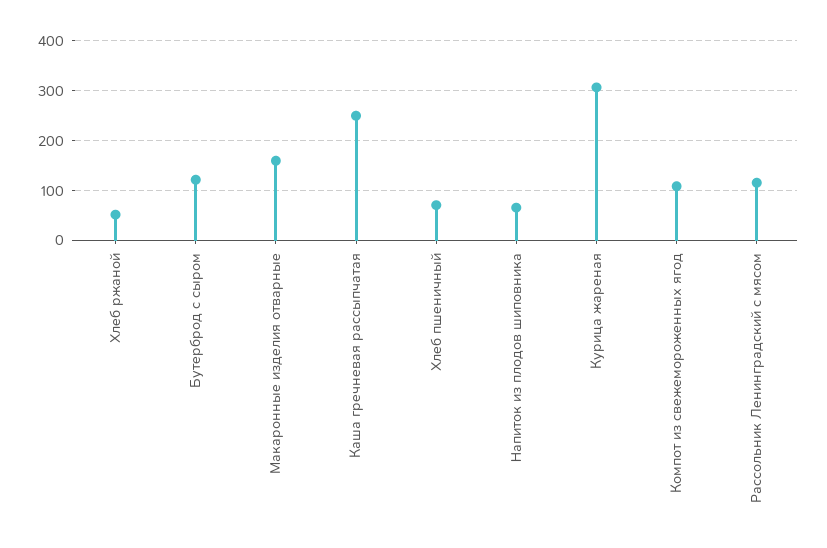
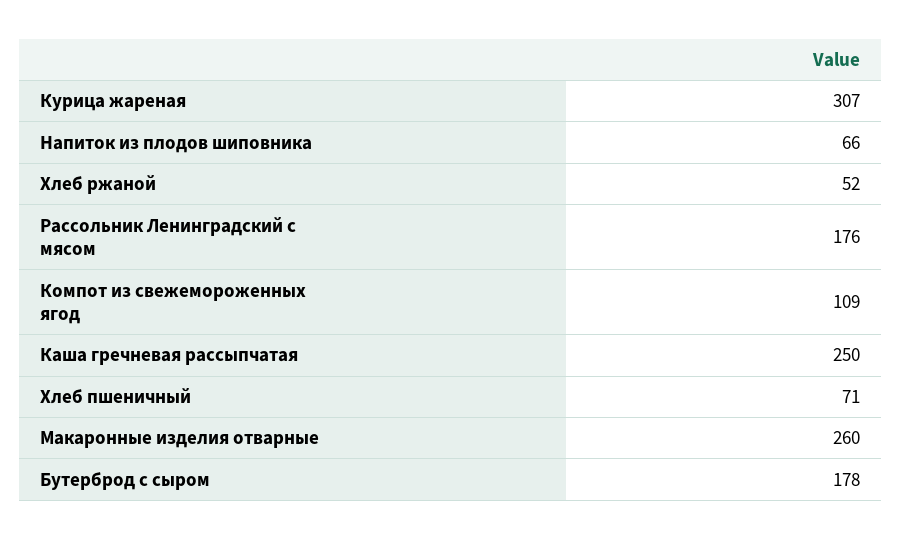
  {
    "Хлеб ржаной": 52,
-   "Бутерброд с сыром": 120,
+   "Бутерброд с сыром": 178,
-   "Макаронные изделия отварные": 160,
+   "Макаронные изделия отварные": 260,
    "Каша гречневая рассыпчатая": 250,
    "Хлеб пшеничный": 71,
    "Напиток из плодов шиповника": 66,
    "Курица жареная": 307,
    "Компот из свежемороженных ягод": 109,
-   "Рассольник Ленинградский с мясом": 120
+   "Рассольник Ленинградский с мясом": 176
  }

